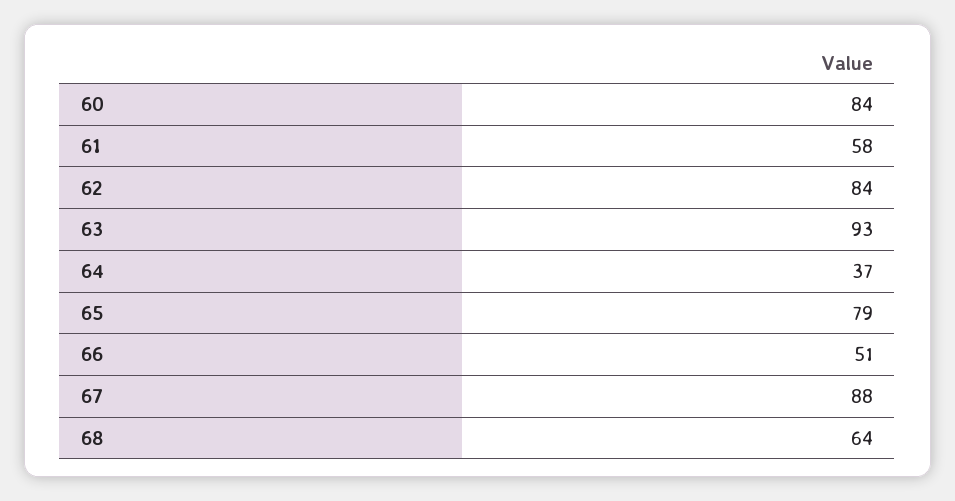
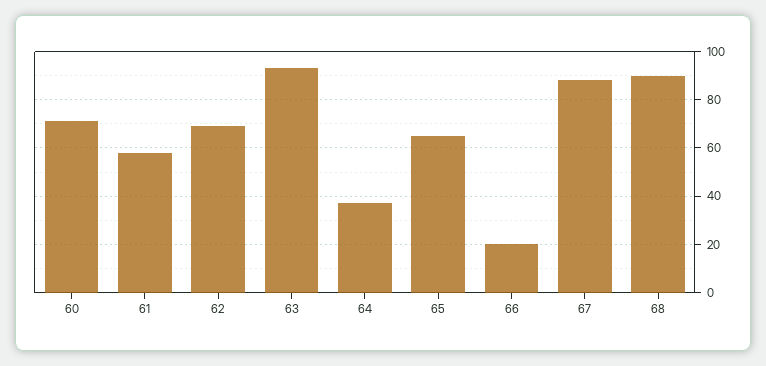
  {
-   "60": 84,
+   "60": 70,
    "61": 58,
-   "62": 84,
+   "62": 70,
    "63": 93,
    "64": 37,
-   "65": 79,
+   "65": 65,
-   "66": 51,
+   "66": 20,
    "67": 88,
-   "68": 64
+   "68": 90
  }

